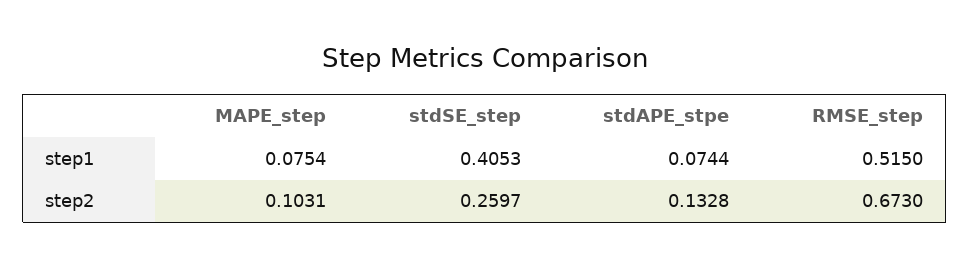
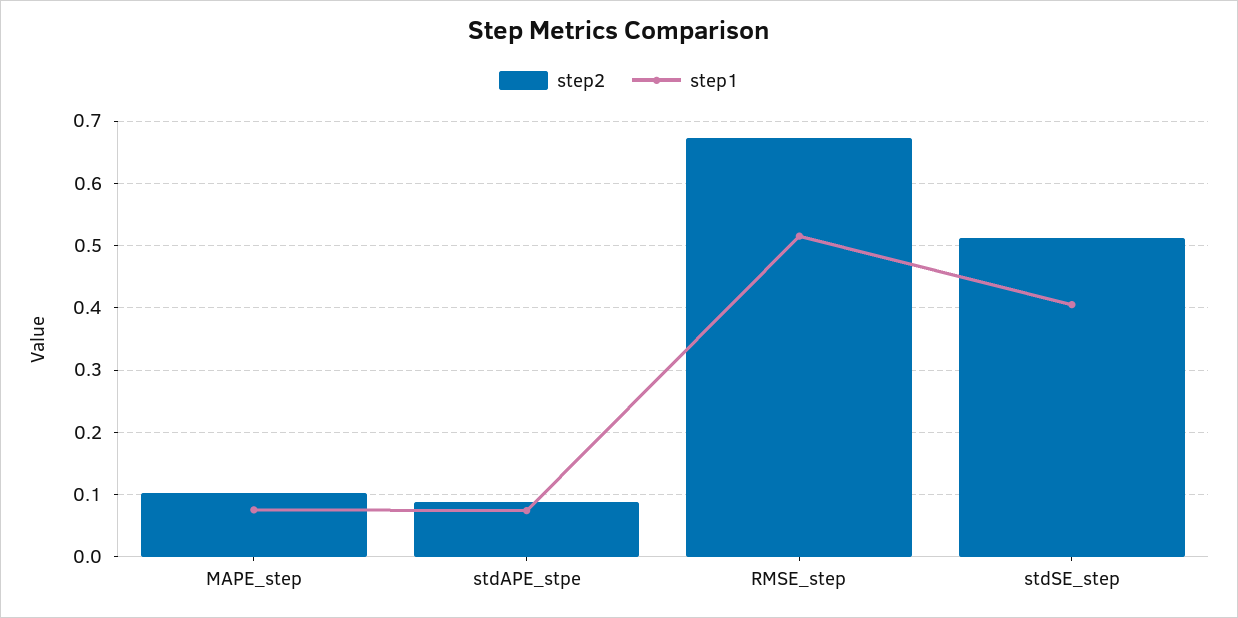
  {
    "step1": {
      "MAPE_step": 0.0754,
      "stdSE_step": 0.4053,
      "stdAPE_stpe": 0.0744,
      "RMSE_step": 0.515
    },
    "step2": {
      "MAPE_step": 0.1031,
-     "stdSE_step": 0.2597,
+     "stdSE_step": 0.51,
-     "stdAPE_stpe": 0.1328,
+     "stdAPE_stpe": 0.09,
      "RMSE_step": 0.673
    }
  }

